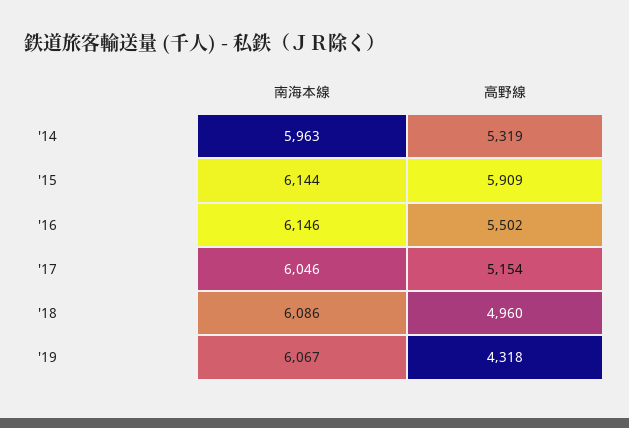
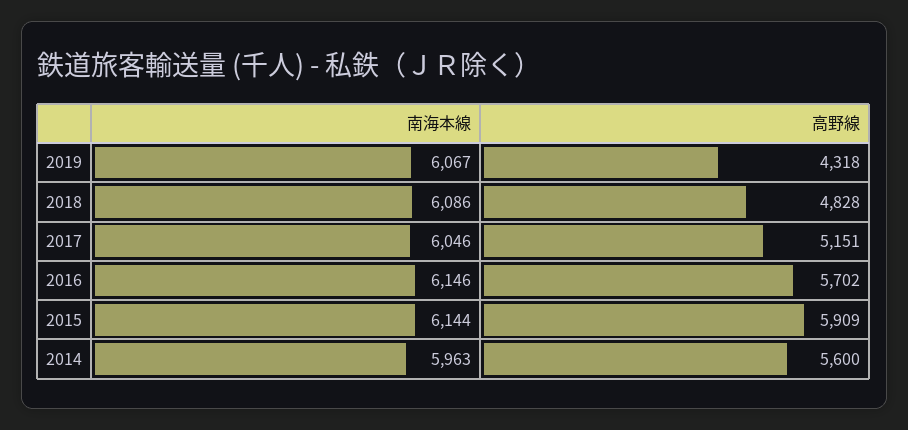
  {
    "南海本線": {
      "'14": 5963,
      "'15": 6144,
      "'16": 6146,
      "'17": 6046,
      "'18": 6086,
      "'19": 6067
    },
    "高野線": {
-     "'14": 5319,
+     "'14": 5600,
      "'15": 5909,
-     "'16": 5502,
+     "'16": 5702,
-     "'17": 5154,
+     "'17": 5151,
-     "'18": 4960,
+     "'18": 4828,
      "'19": 4318
    }
  }

